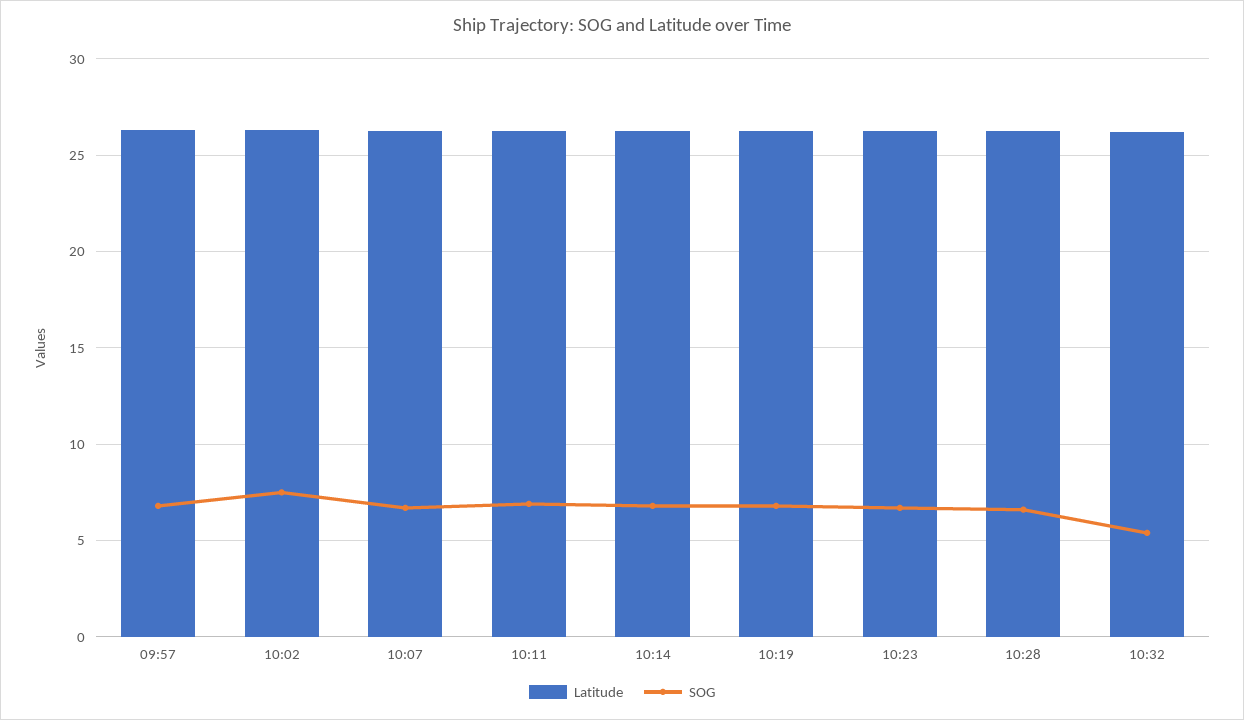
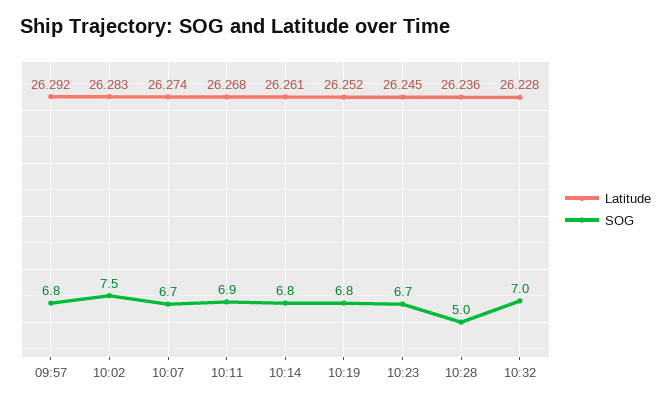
  {
    "Latitude": {
      "09:57": 26.292,
      "10:02": 26.283,
      "10:07": 26.274,
      "10:11": 26.268,
      "10:14": 26.261,
      "10:19": 26.252,
      "10:23": 26.245,
      "10:28": 26.236,
      "10:32": 26.228
    },
    "SOG": {
      "09:57": 6.8,
      "10:02": 7.5,
      "10:07": 6.7,
      "10:11": 6.9,
      "10:14": 6.8,
      "10:19": 6.8,
      "10:23": 6.7,
-     "10:28": 6.5,
+     "10:28": 5,
-     "10:32": 5.5
+     "10:32": 7
    }
  }

